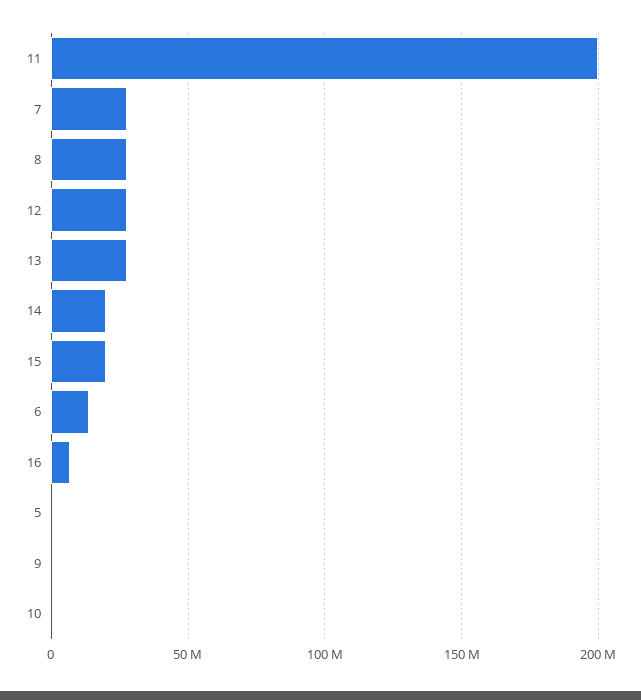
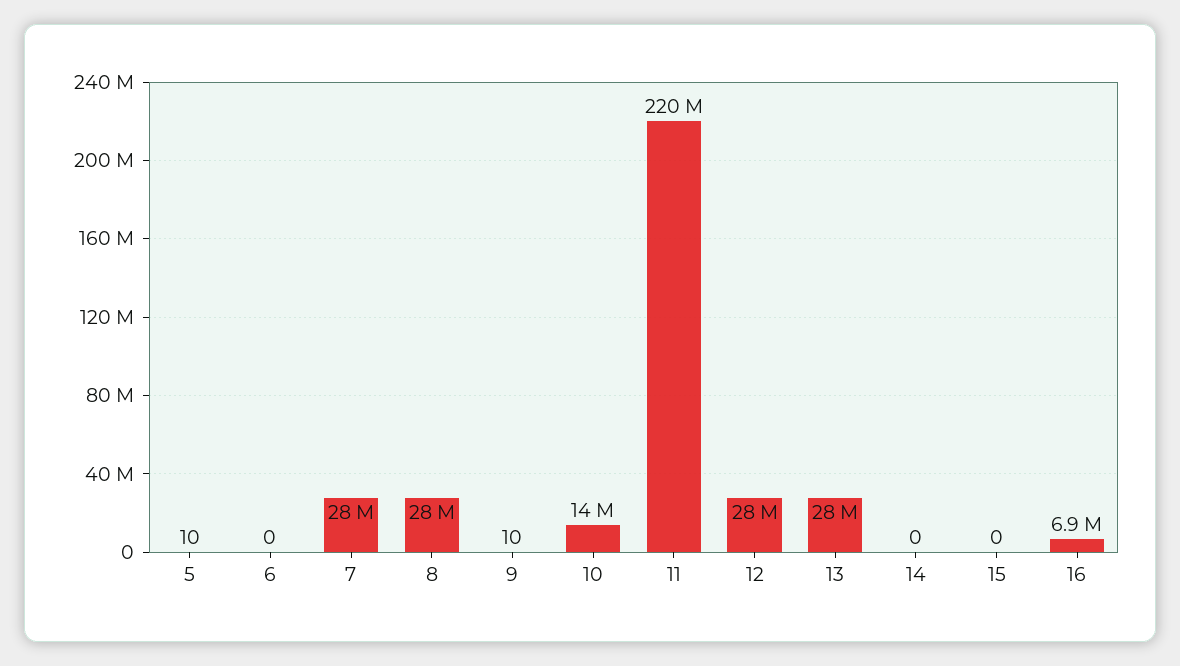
  {
-   "11": 200000000,
+   "11": 220000000,
    "7": 28000000,
    "8": 28000000,
    "12": 28000000,
    "13": 28000000,
-   "14": 20000000,
+   "14": 0,
-   "15": 20000000,
+   "15": 0,
-   "6": 15000000,
+   "6": 0,
    "16": 6900000,
    "5": 10,
    "9": 10,
-   "10": 0
+   "10": 14000000
  }

